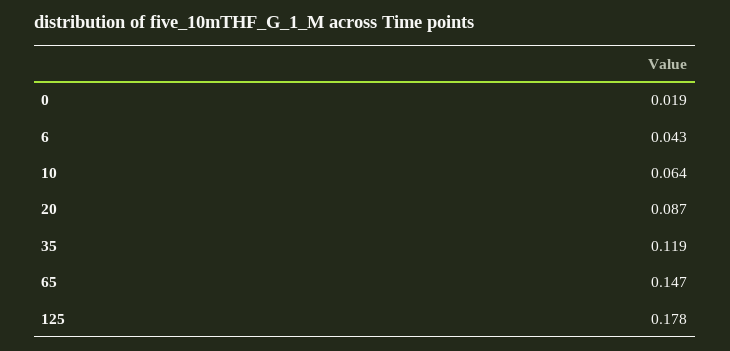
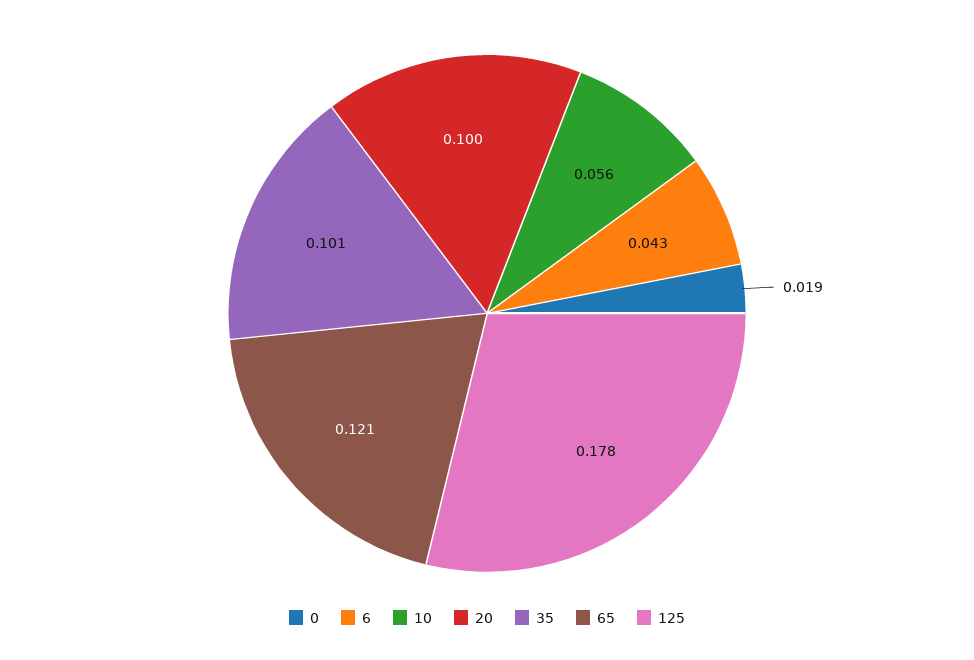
  {
    "0": 0.019,
    "6": 0.043,
-   "10": 0.064,
+   "10": 0.056,
-   "20": 0.087,
+   "20": 0.1,
-   "35": 0.119,
+   "35": 0.101,
-   "65": 0.147,
+   "65": 0.121,
    "125": 0.178
  }

